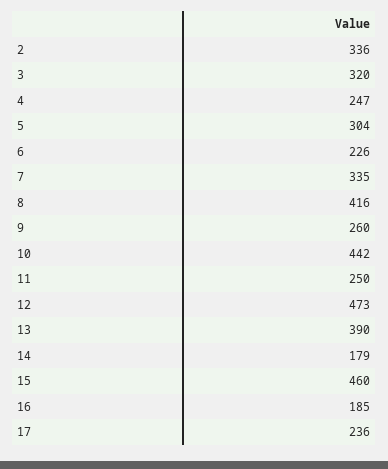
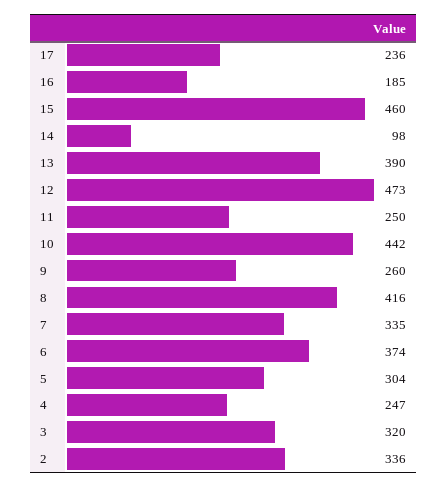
  {
    "2": 336,
    "3": 320,
    "4": 247,
    "5": 304,
-   "6": 226,
+   "6": 374,
    "7": 335,
    "8": 416,
    "9": 260,
    "10": 442,
    "11": 250,
    "12": 473,
    "13": 390,
-   "14": 179,
+   "14": 98,
    "15": 460,
    "16": 185,
    "17": 236
  }

